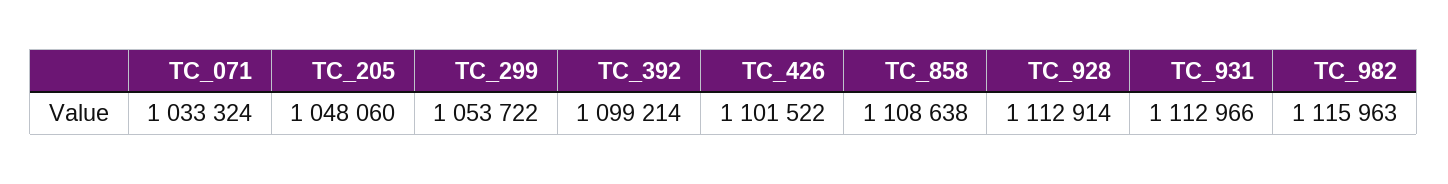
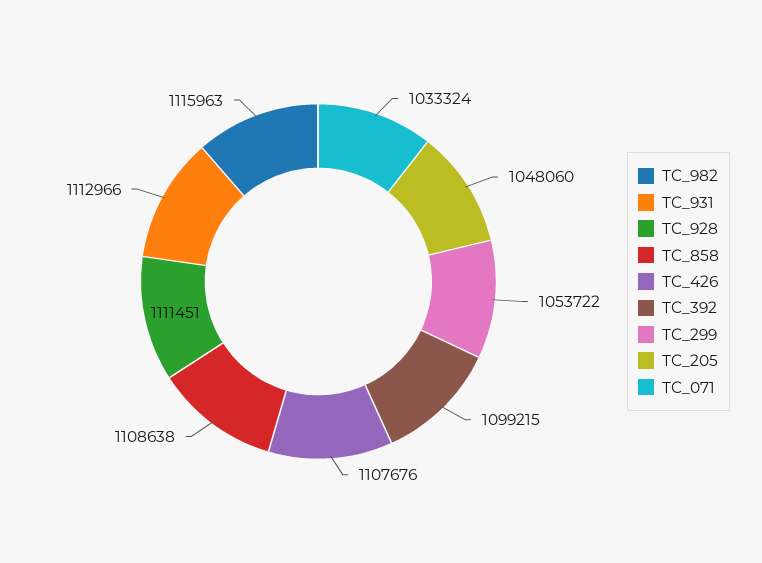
  {
    "TC_071": 1033324,
    "TC_205": 1048060,
    "TC_299": 1053722,
-   "TC_392": 1099214,
+   "TC_392": 1099215,
-   "TC_426": 1101522,
+   "TC_426": 1107676,
    "TC_858": 1108638,
-   "TC_928": 1112914,
+   "TC_928": 1111451,
    "TC_931": 1112966,
    "TC_982": 1115963
  }

